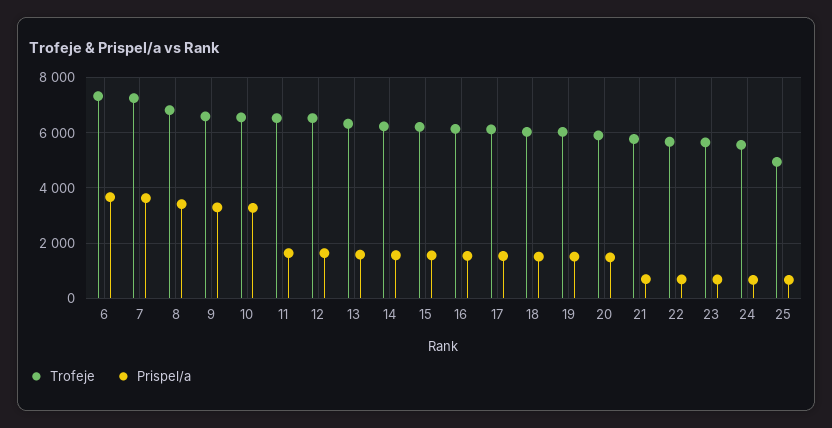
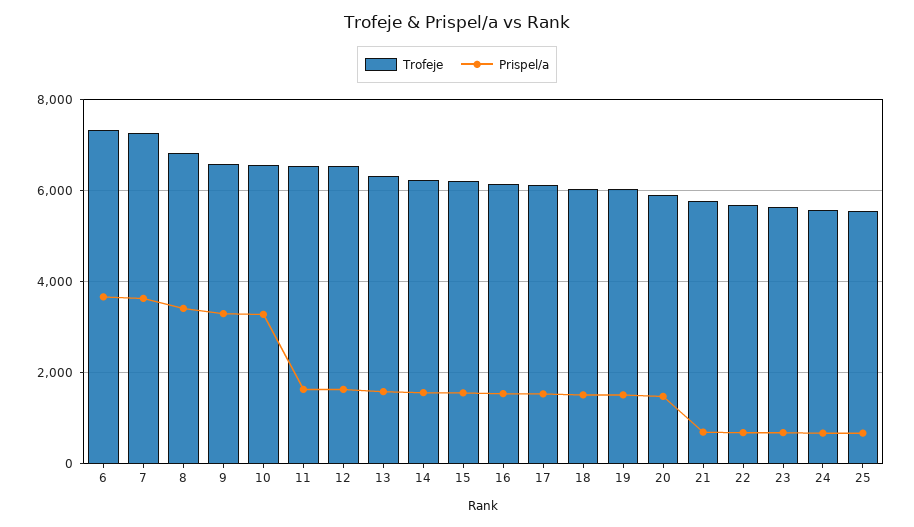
  {
    "Trofeje": {
      "6": 7400,
      "7": 7200,
      "8": 6800,
      "9": 6600,
      "10": 6600,
      "11": 6600,
      "12": 6600,
      "13": 6400,
      "14": 6200,
      "15": 6200,
      "16": 6200,
      "17": 6200,
      "18": 6000,
      "19": 6000,
      "20": 6000,
      "21": 5800,
      "22": 5600,
      "23": 5600,
      "24": 5600,
-     "25": 5000
+     "25": 5600
    },
    "Prispel/a": {
      "6": 3600,
      "7": 3600,
      "8": 3400,
      "9": 3200,
      "10": 3200,
      "11": 1600,
      "12": 1600,
      "13": 1600,
      "14": 1600,
      "15": 1600,
      "16": 1600,
      "17": 1600,
      "18": 1600,
      "19": 1600,
      "20": 1400,
      "21": 600,
      "22": 600,
      "23": 600,
      "24": 600,
      "25": 600
    }
  }

